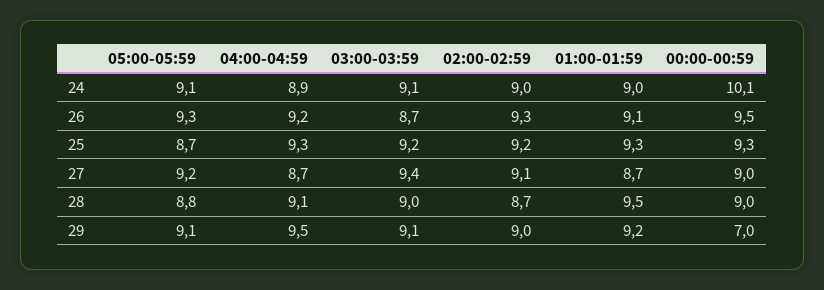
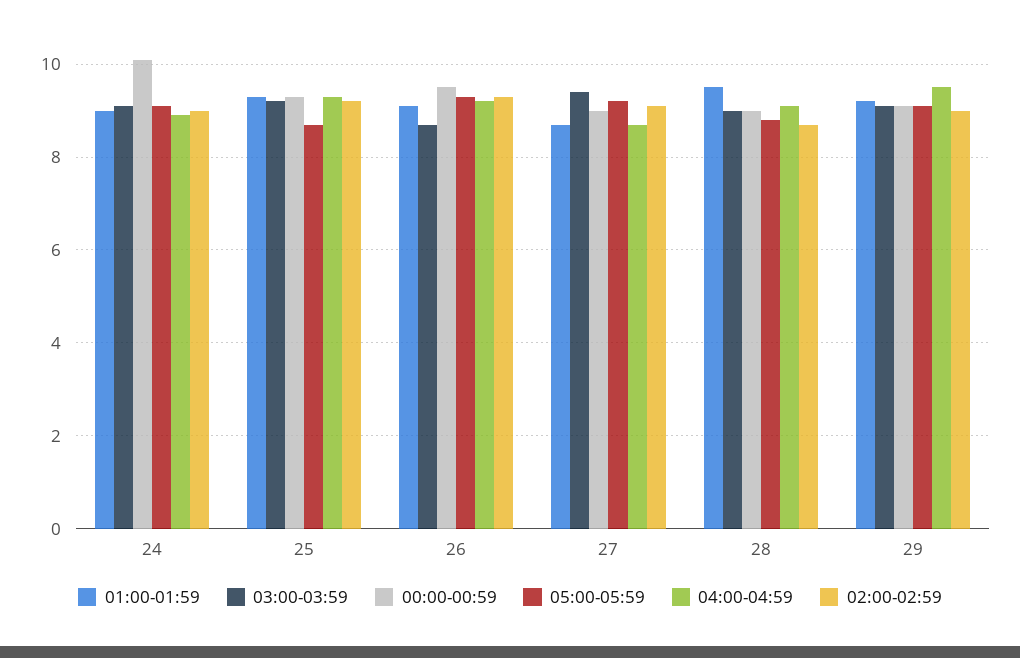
  {
    "05:00-05:59": {
      "24": 9.1,
      "26": 9.3,
      "25": 8.7,
      "27": 9.2,
      "28": 8.8,
      "29": 9.1
    },
    "04:00-04:59": {
      "24": 8.9,
      "26": 9.2,
      "25": 9.3,
      "27": 8.7,
      "28": 9.1,
      "29": 9.5
    },
    "03:00-03:59": {
      "24": 9.1,
      "26": 8.7,
      "25": 9.2,
      "27": 9.4,
      "28": 9,
      "29": 9.1
    },
    "02:00-02:59": {
      "24": 9,
      "26": 9.3,
      "25": 9.2,
      "27": 9.1,
      "28": 8.7,
      "29": 9
    },
    "01:00-01:59": {
      "24": 9,
      "26": 9.1,
      "25": 9.3,
      "27": 8.7,
      "28": 9.5,
      "29": 9.2
    },
    "00:00-00:59": {
      "24": 10.1,
      "26": 9.5,
      "25": 9.3,
      "27": 9,
      "28": 9,
-     "29": 7
+     "29": 9
    }
  }

